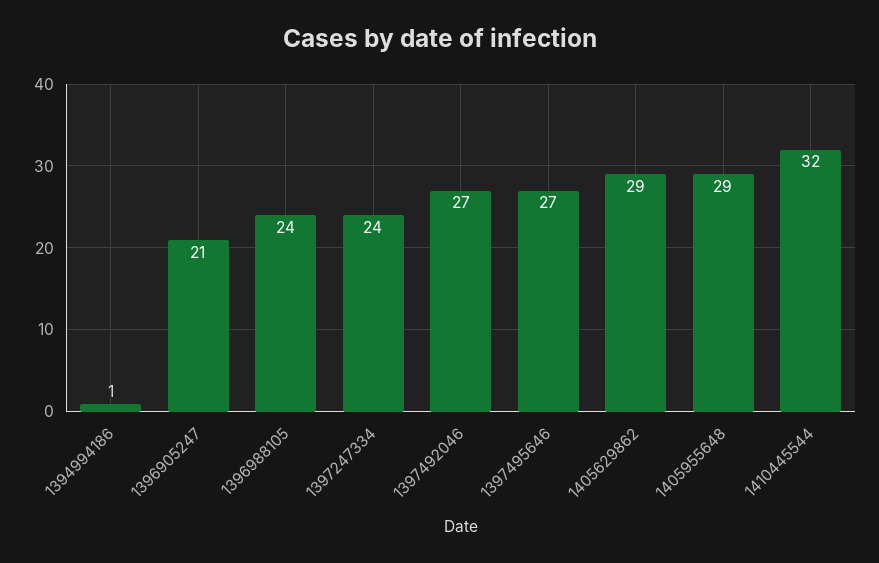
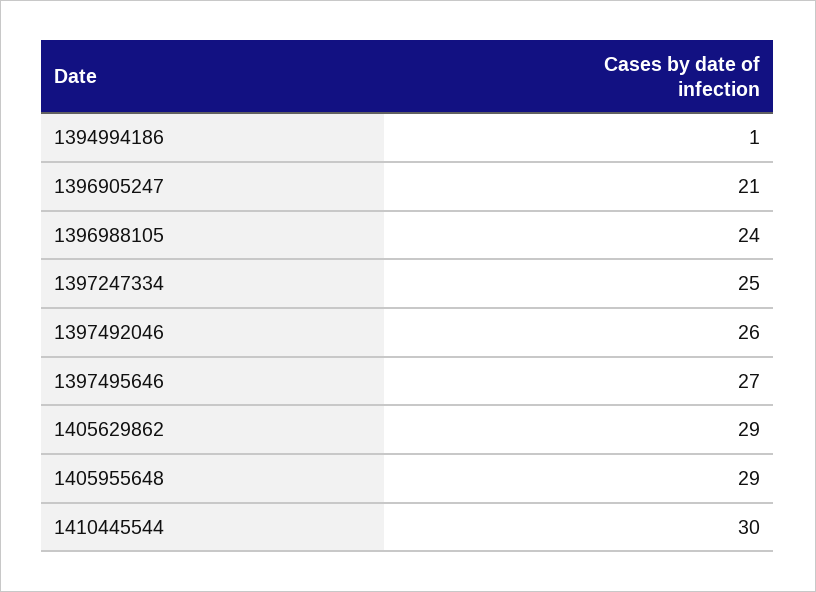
  {
    "1394994186": 1,
    "1396905247": 21,
    "1396988105": 24,
-   "1397247334": 24,
+   "1397247334": 25,
-   "1397492046": 27,
+   "1397492046": 26,
    "1397495646": 27,
    "1405629862": 29,
    "1405955648": 29,
-   "1410445544": 32
+   "1410445544": 30
  }

